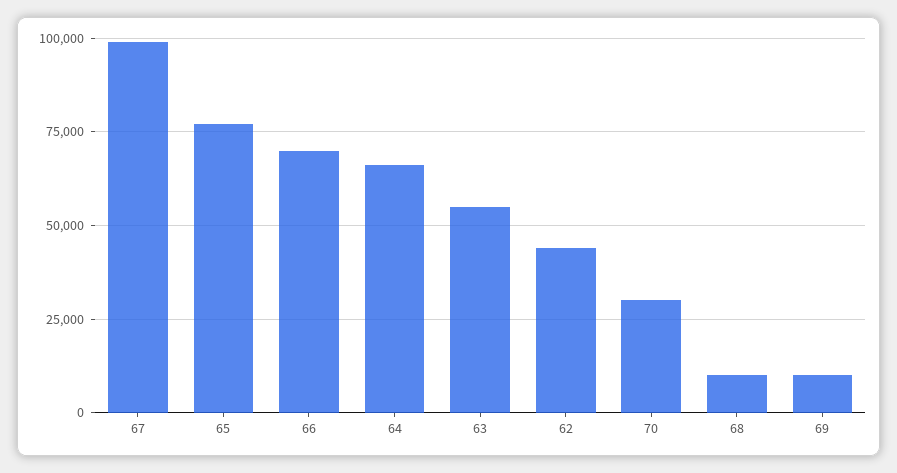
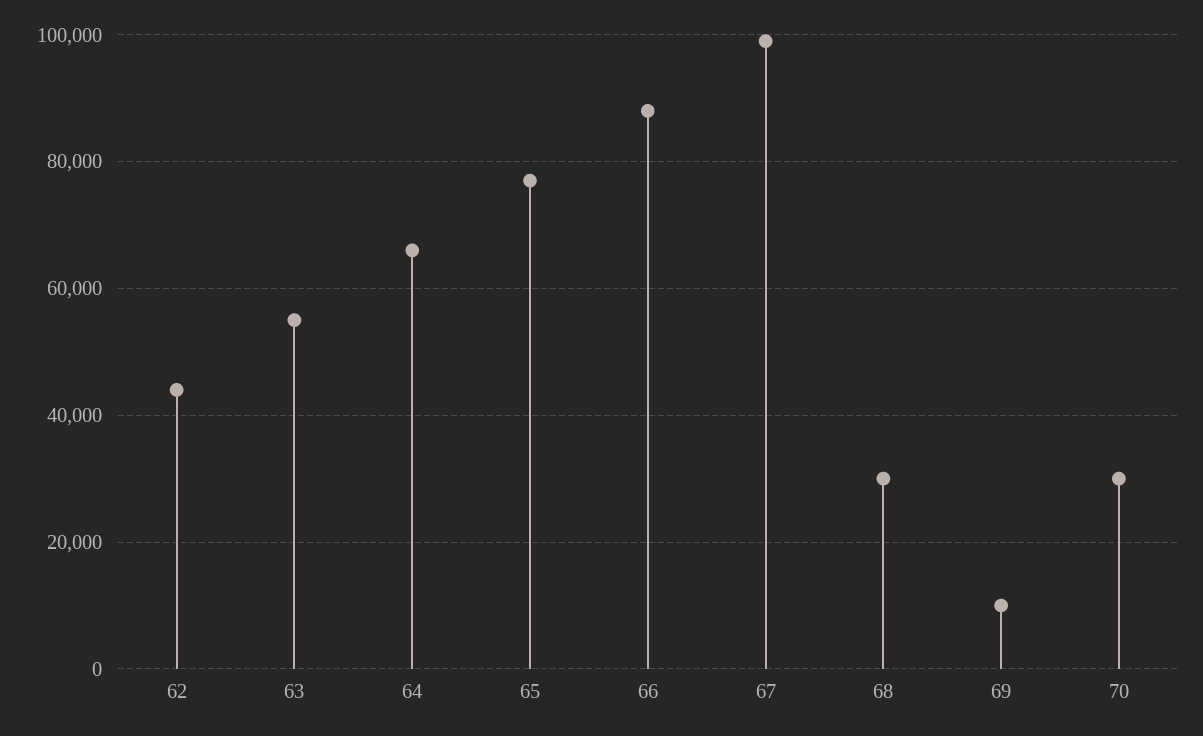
  {
    "67": 100000,
    "65": 78000,
-   "66": 70000,
+   "66": 88000,
    "64": 66000,
    "63": 56000,
    "62": 44000,
    "70": 30000,
-   "68": 10000,
+   "68": 30000,
    "69": 10000
  }

